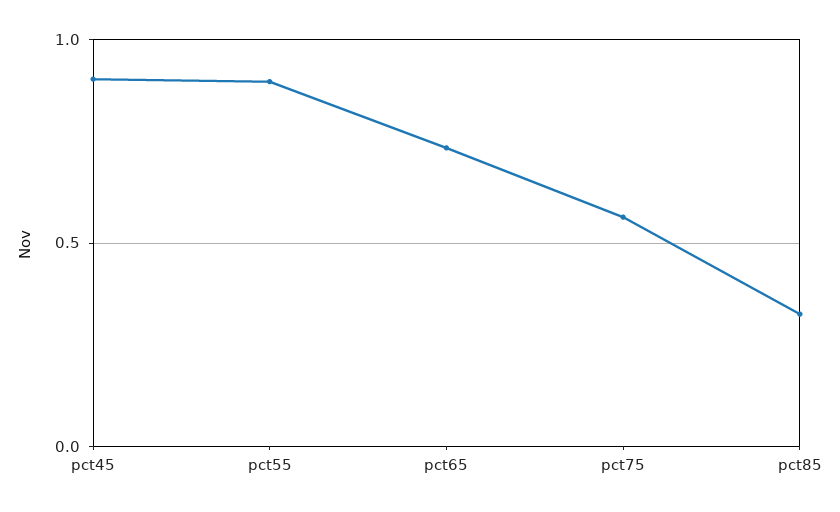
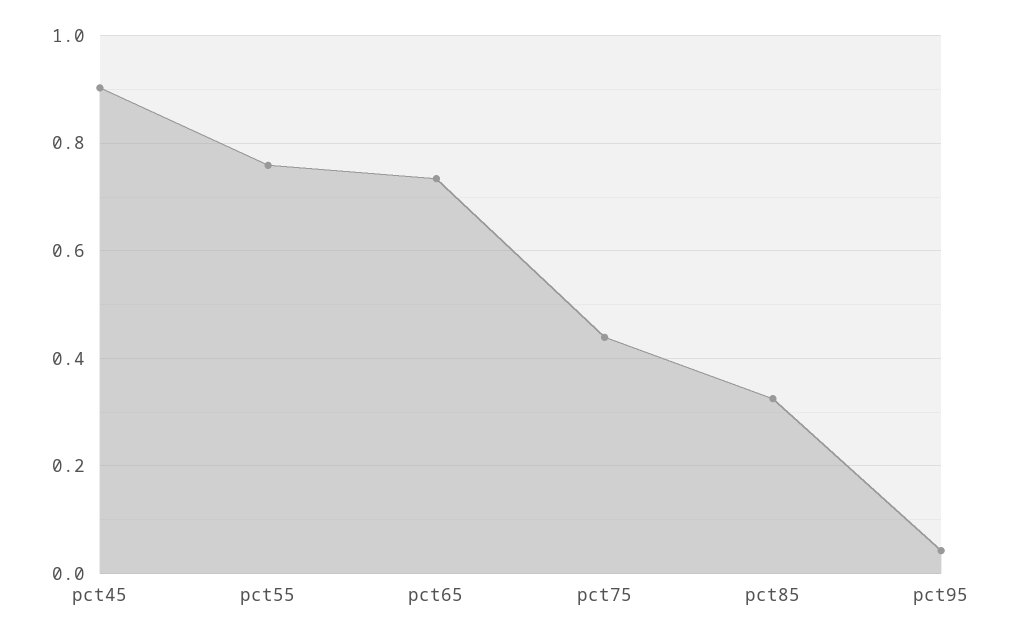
  {
    "pct45": 0.9,
-   "pct55": 0.9,
+   "pct55": 0.76,
    "pct65": 0.74,
-   "pct75": 0.55,
+   "pct75": 0.44,
-   "pct85": 0.32
+   "pct85": 0.32,
+   "pct95": 0.04
  }

